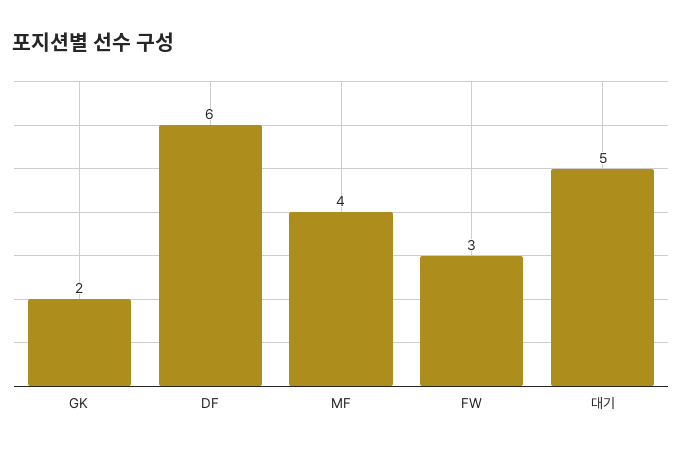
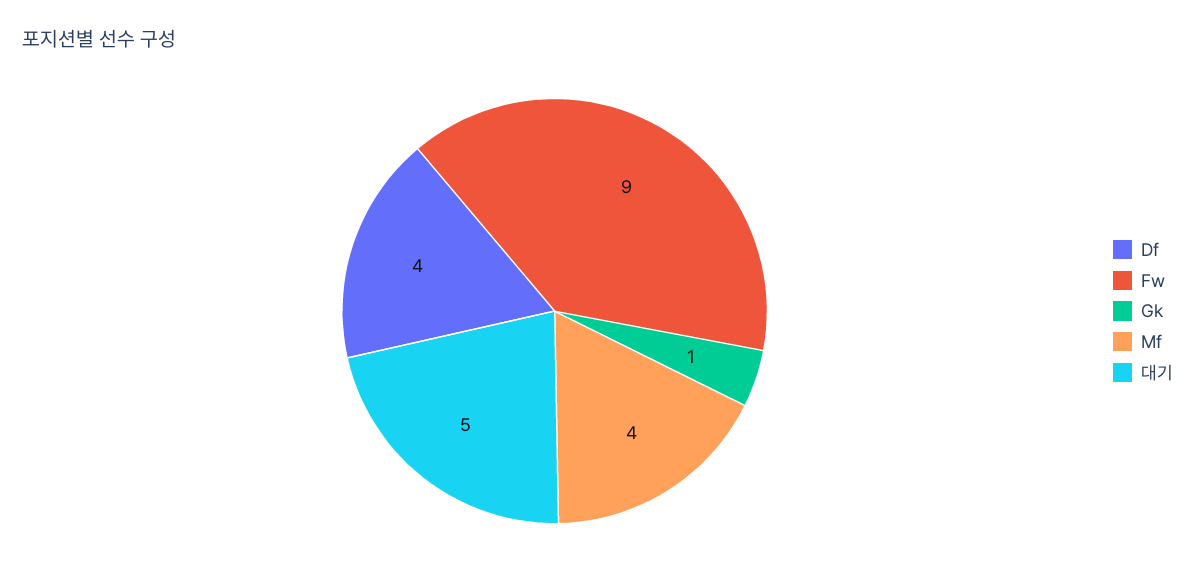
  {
-   "GK": 2,
+   "GK": 1,
-   "DF": 6,
+   "DF": 4,
    "MF": 4,
-   "FW": 3,
+   "FW": 9,
    "대기": 5
  }

